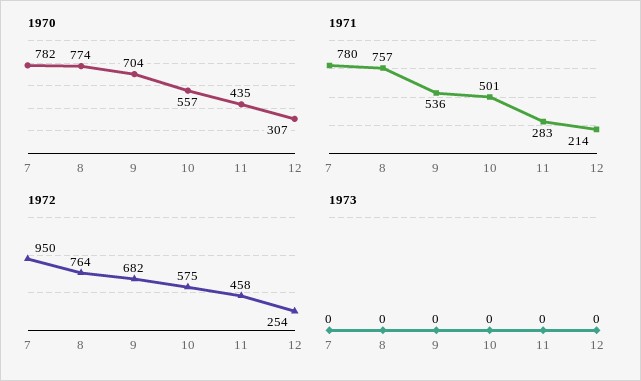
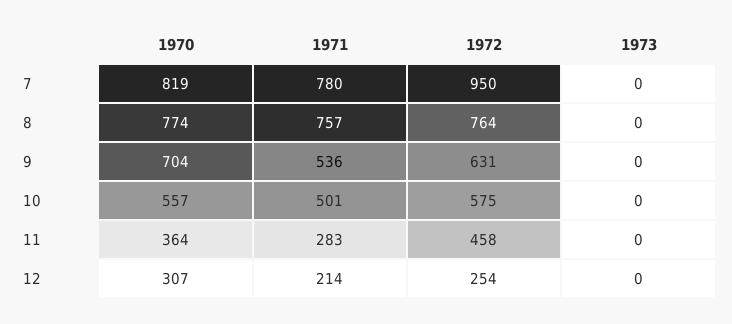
  {
    "1970": {
-     "7": 782,
+     "7": 819,
      "8": 774,
      "9": 704,
      "10": 557,
-     "11": 435,
+     "11": 364,
      "12": 307
    },
    "1971": {
      "7": 780,
      "8": 757,
      "9": 536,
      "10": 501,
      "11": 283,
      "12": 214
    },
    "1972": {
      "7": 950,
      "8": 764,
-     "9": 682,
+     "9": 631,
      "10": 575,
      "11": 458,
      "12": 254
    },
    "1973": {
      "7": 0,
      "8": 0,
      "9": 0,
      "10": 0,
      "11": 0,
      "12": 0
    }
  }

